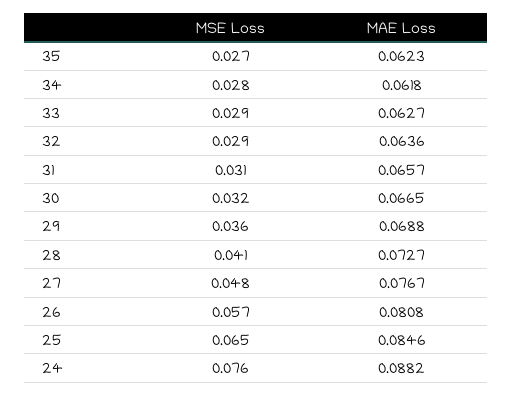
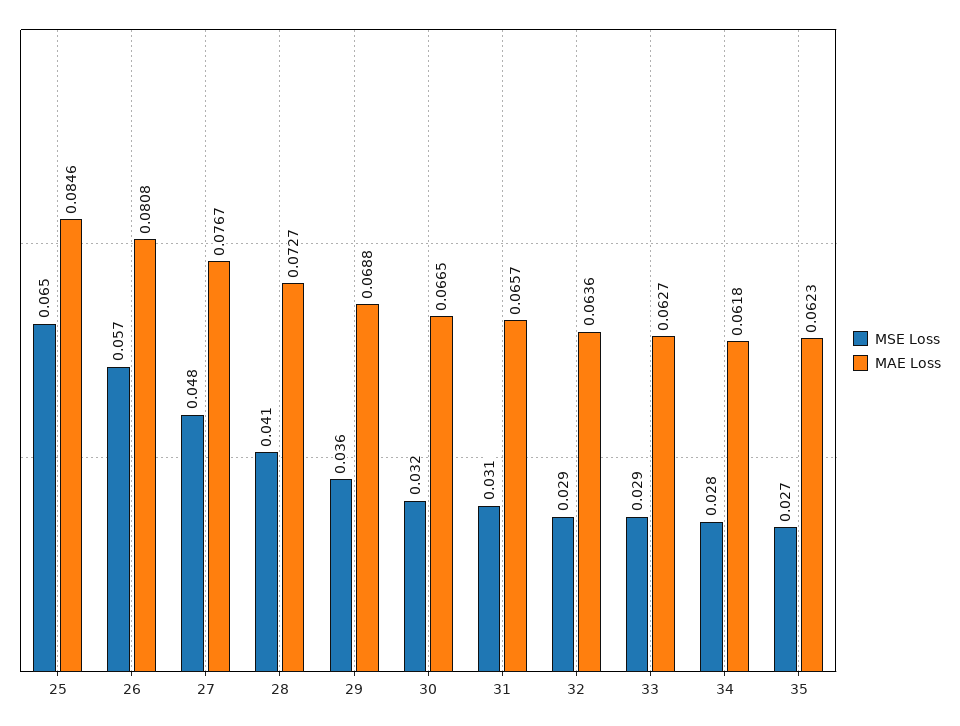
  {
    "MSE Loss": {
      "35": 0.027,
      "34": 0.028,
      "33": 0.029,
      "32": 0.029,
      "31": 0.031,
      "30": 0.032,
      "29": 0.036,
      "28": 0.041,
      "27": 0.048,
      "26": 0.057,
-     "25": 0.065,
+     "25": 0.065
-     "24": 0.076
    },
    "MAE Loss": {
      "35": 0.0623,
      "34": 0.0618,
      "33": 0.0627,
      "32": 0.0636,
      "31": 0.0657,
      "30": 0.0665,
      "29": 0.0688,
      "28": 0.0727,
      "27": 0.0767,
      "26": 0.0808,
-     "25": 0.0846,
+     "25": 0.0846
-     "24": 0.0882
    }
  }

